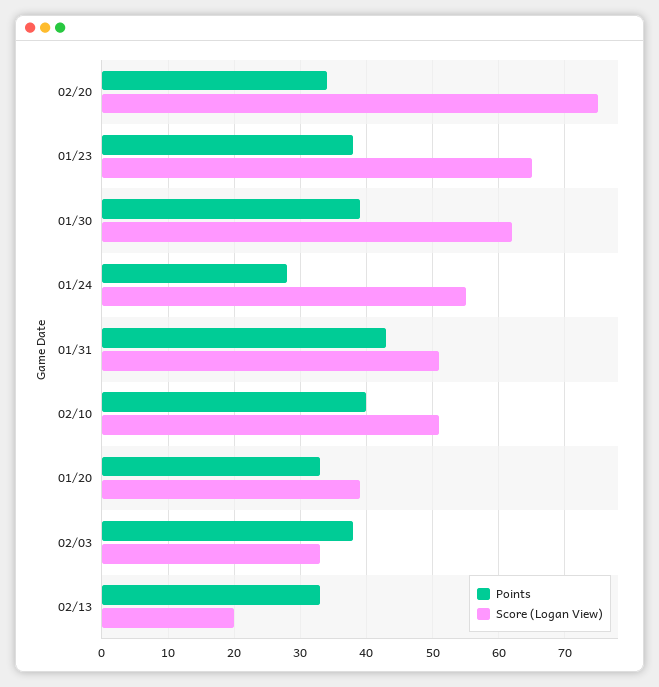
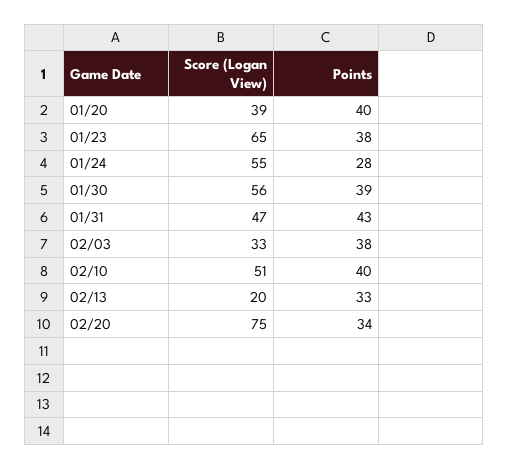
  {
    "Points": {
      "02/20": 34,
      "01/23": 38,
      "01/30": 39,
      "01/24": 28,
      "01/31": 43,
      "02/10": 40,
-     "01/20": 33,
+     "01/20": 40,
      "02/03": 38,
      "02/13": 33
    },
    "Score (Logan View)": {
      "02/20": 75,
      "01/23": 65,
-     "01/30": 62,
+     "01/30": 56,
      "01/24": 55,
-     "01/31": 51,
+     "01/31": 47,
      "02/10": 51,
      "01/20": 39,
      "02/03": 33,
      "02/13": 20
    }
  }

